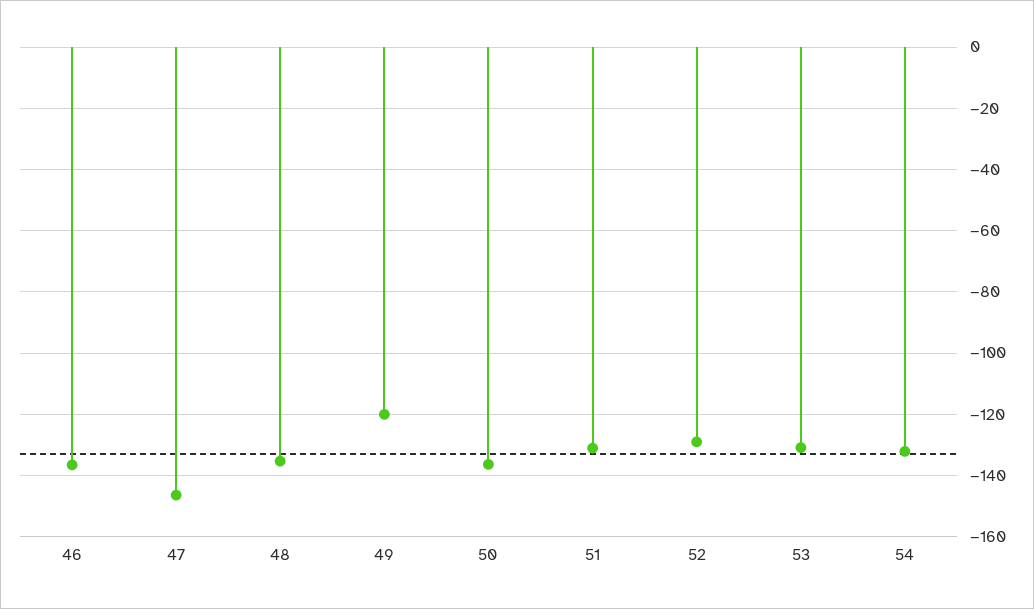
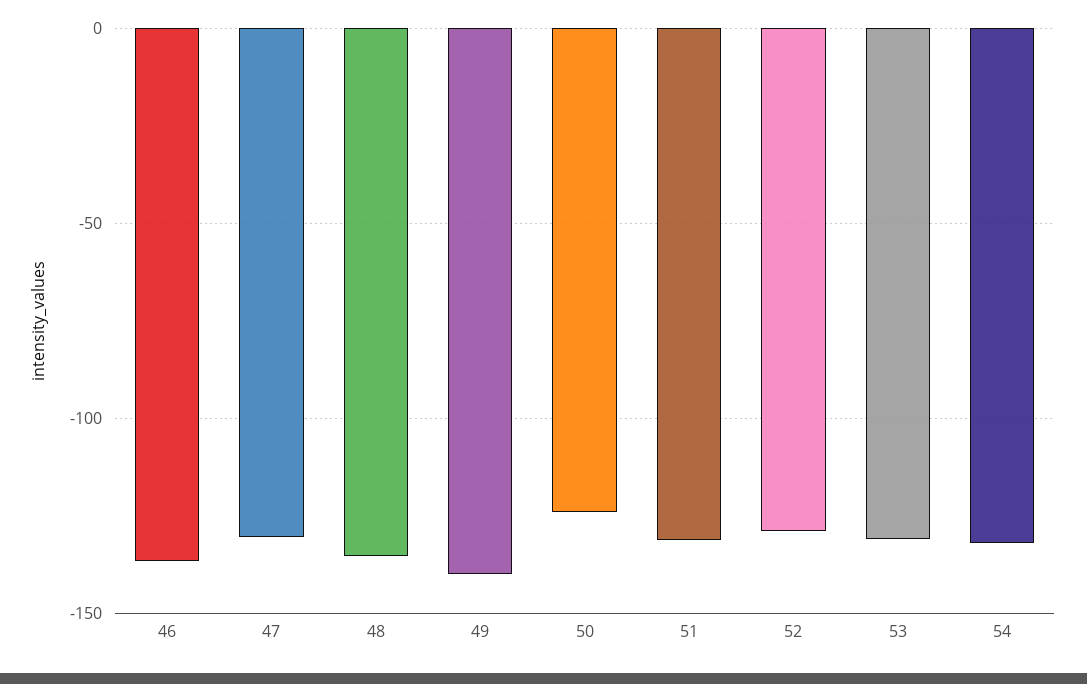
  {
    "46": -136,
-   "47": -146,
+   "47": -130,
    "48": -136,
-   "49": -120,
+   "49": -140,
-   "50": -136,
+   "50": -125,
    "51": -132,
    "52": -130,
    "53": -130,
    "54": -132
  }

